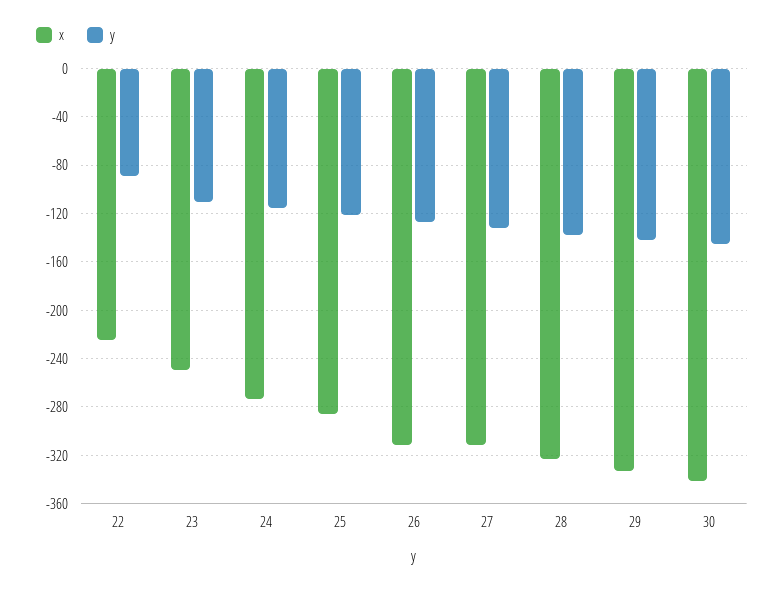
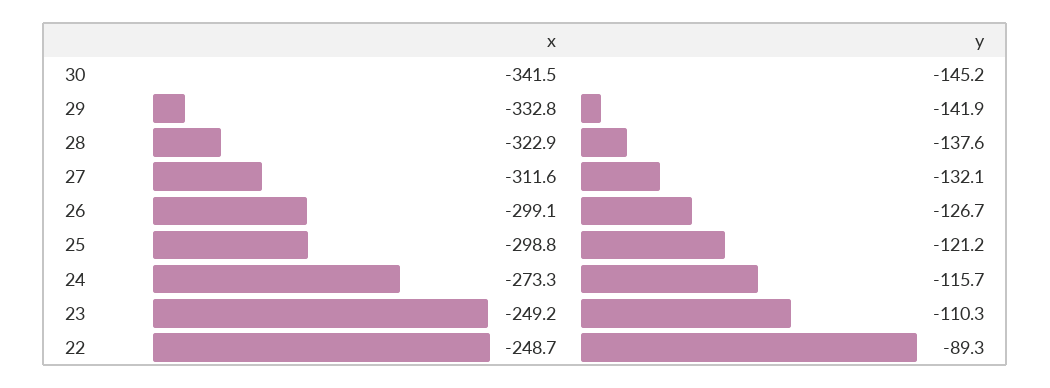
  {
    "x": {
-     "22": -225,
+     "22": -248.7,
      "23": -249.2,
      "24": -273.3,
-     "25": -285,
+     "25": -298.8,
-     "26": -310,
+     "26": -299.1,
      "27": -311.6,
      "28": -322.9,
      "29": -332.8,
      "30": -341.5
    },
    "y": {
      "22": -89.3,
      "23": -110.3,
      "24": -115.7,
      "25": -121.2,
      "26": -126.7,
      "27": -132.1,
      "28": -137.6,
      "29": -141.9,
      "30": -145.2
    }
  }

